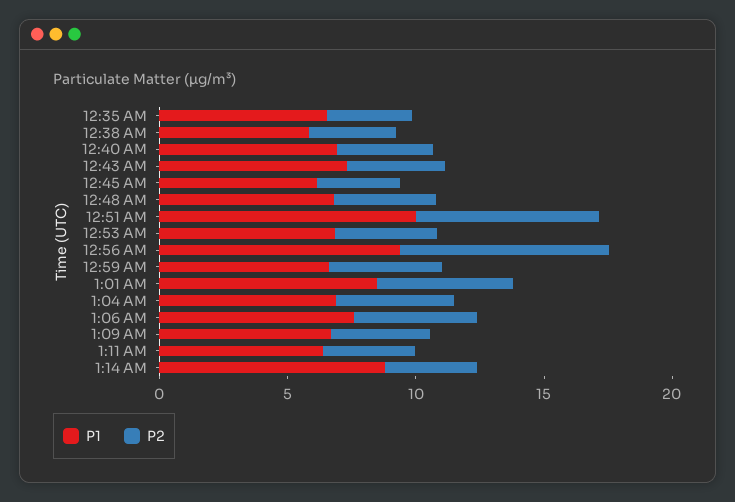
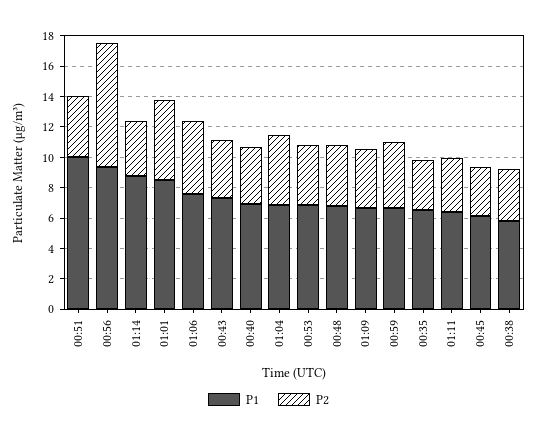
  {
    "P1": {
      "12:35 AM": 7,
      "12:38 AM": 6,
      "12:40 AM": 7,
      "12:43 AM": 7,
      "12:45 AM": 6,
      "12:48 AM": 7,
      "12:51 AM": 10,
      "12:53 AM": 7,
      "12:56 AM": 9,
      "12:59 AM": 7,
      "1:01 AM": 9,
      "1:04 AM": 7,
      "1:06 AM": 8,
      "1:09 AM": 7,
      "1:11 AM": 6,
      "1:14 AM": 9
    },
    "P2": {
      "12:35 AM": 3,
      "12:38 AM": 3,
      "12:40 AM": 4,
      "12:43 AM": 4,
      "12:45 AM": 3,
      "12:48 AM": 4,
-     "12:51 AM": 7,
+     "12:51 AM": 4,
      "12:53 AM": 4,
      "12:56 AM": 8,
      "12:59 AM": 4,
      "1:01 AM": 5,
      "1:04 AM": 5,
      "1:06 AM": 5,
      "1:09 AM": 4,
      "1:11 AM": 4,
      "1:14 AM": 4
    }
  }

